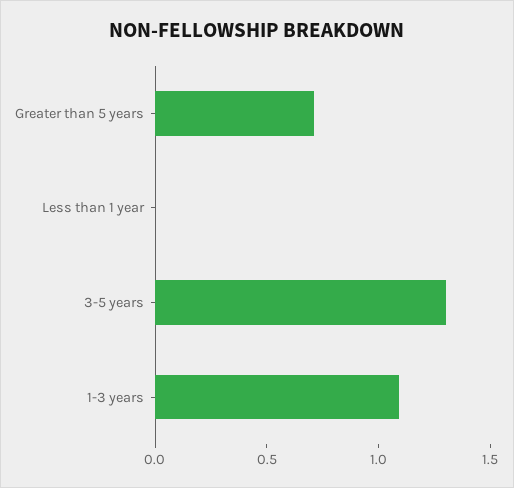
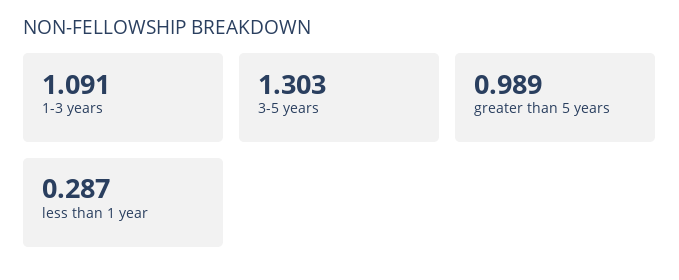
  {
-   "Greater than 5 years": 0.7,
+   "Greater than 5 years": 0.989,
-   "Less than 1 year": 0,
+   "Less than 1 year": 0.287,
    "3-5 years": 1.303,
    "1-3 years": 1.091
  }

